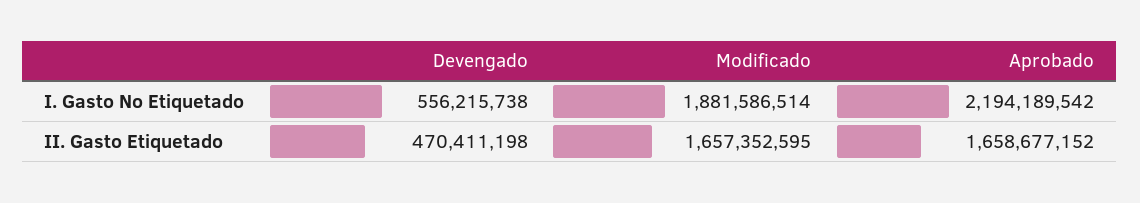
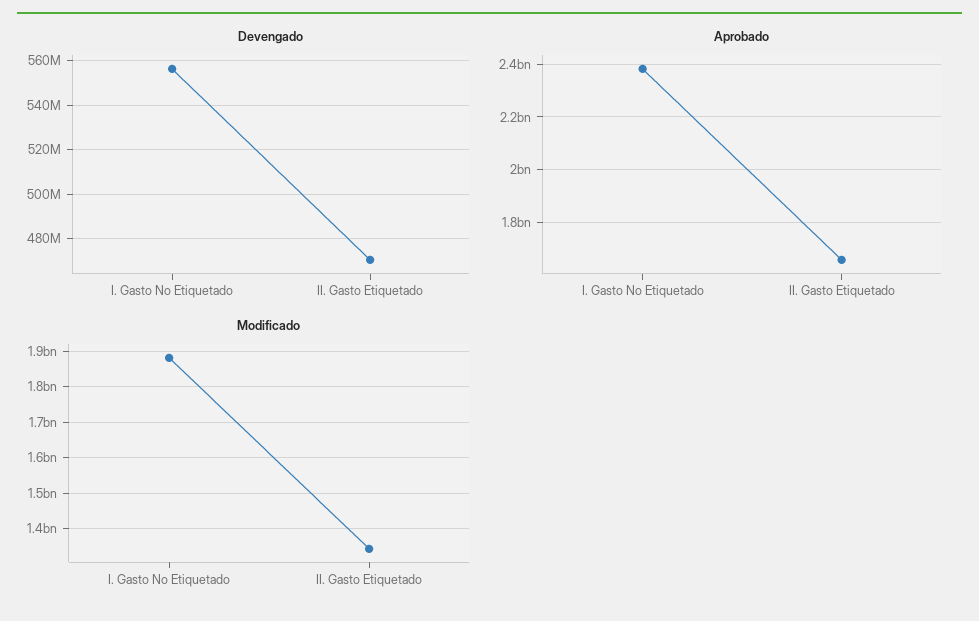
  {
    "Devengado": {
      "I. Gasto No Etiquetado": 556215738,
      "II. Gasto Etiquetado": 470411198
    },
    "Modificado": {
      "I. Gasto No Etiquetado": 1881586514,
-     "II. Gasto Etiquetado": 1657352595
+     "II. Gasto Etiquetado": 1340000000
    },
    "Aprobado": {
-     "I. Gasto No Etiquetado": 2194189542,
+     "I. Gasto No Etiquetado": 2375000000,
      "II. Gasto Etiquetado": 1658677152
    }
  }

